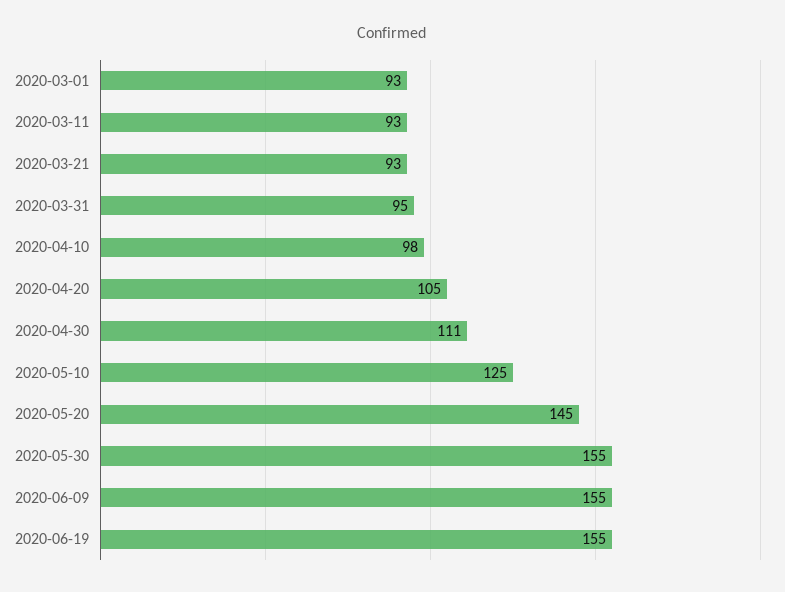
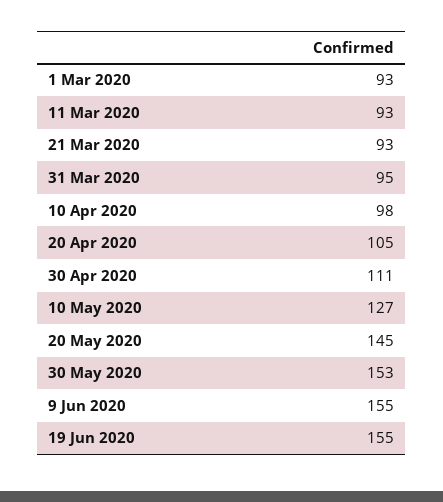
  {
    "2020-03-01": 93,
    "2020-03-11": 93,
    "2020-03-21": 93,
    "2020-03-31": 95,
    "2020-04-10": 98,
    "2020-04-20": 105,
    "2020-04-30": 111,
-   "2020-05-10": 125,
+   "2020-05-10": 127,
    "2020-05-20": 145,
-   "2020-05-30": 155,
+   "2020-05-30": 153,
    "2020-06-09": 155,
    "2020-06-19": 155
  }

